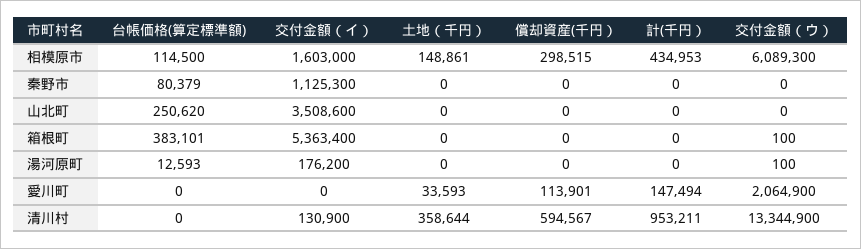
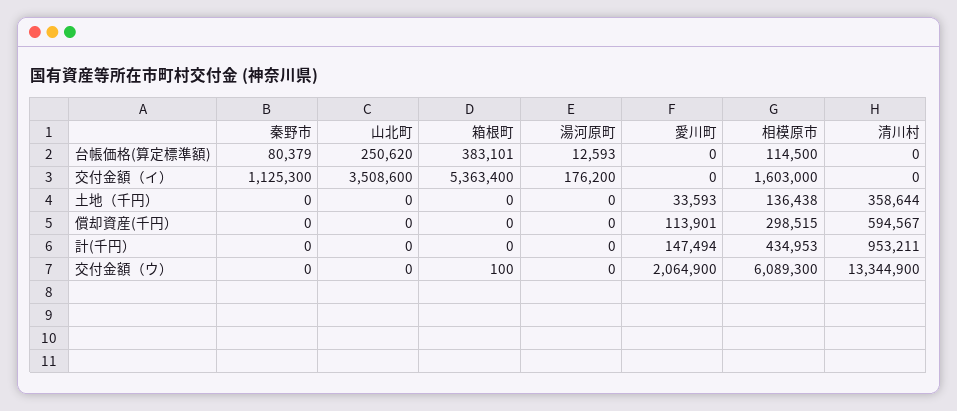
  {
    "台帳価格(算定標準額)": {
      "相模原市": 114500,
      "秦野市": 80379,
      "山北町": 250620,
      "箱根町": 383101,
      "湯河原町": 12593,
      "愛川町": 0,
      "清川村": 0
    },
    "交付金額（イ）": {
      "相模原市": 1603000,
      "秦野市": 1125300,
      "山北町": 3508600,
      "箱根町": 5363400,
      "湯河原町": 176200,
      "愛川町": 0,
-     "清川村": 130900
+     "清川村": 0
    },
    "土地（千円）": {
-     "相模原市": 148861,
+     "相模原市": 136438,
      "秦野市": 0,
      "山北町": 0,
      "箱根町": 0,
      "湯河原町": 0,
      "愛川町": 33593,
      "清川村": 358644
    },
    "償却資産(千円）": {
      "相模原市": 298515,
      "秦野市": 0,
      "山北町": 0,
      "箱根町": 0,
      "湯河原町": 0,
      "愛川町": 113901,
      "清川村": 594567
    },
    "計(千円）": {
      "相模原市": 434953,
      "秦野市": 0,
      "山北町": 0,
      "箱根町": 0,
      "湯河原町": 0,
      "愛川町": 147494,
      "清川村": 953211
    },
    "交付金額（ウ）": {
      "相模原市": 6089300,
      "秦野市": 0,
      "山北町": 0,
      "箱根町": 100,
-     "湯河原町": 100,
+     "湯河原町": 0,
      "愛川町": 2064900,
      "清川村": 13344900
    }
  }

